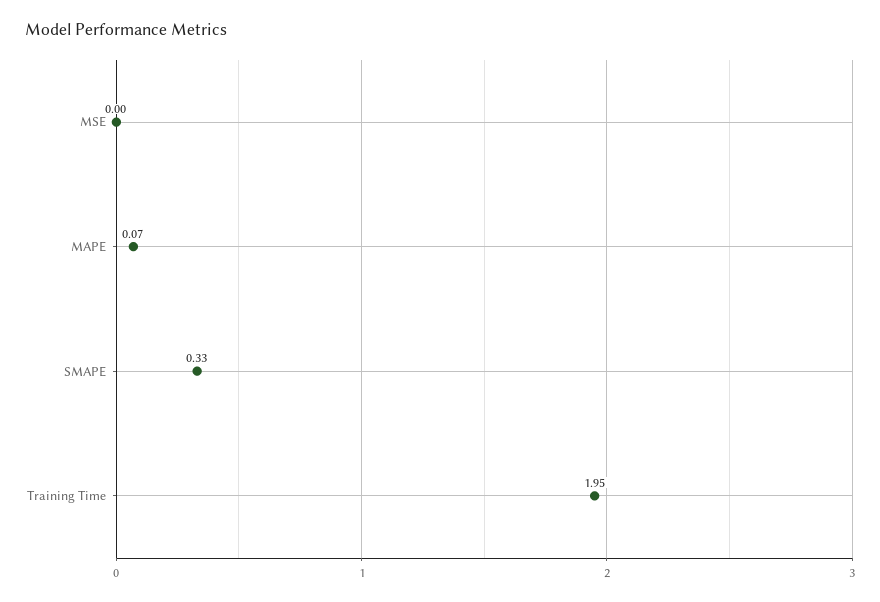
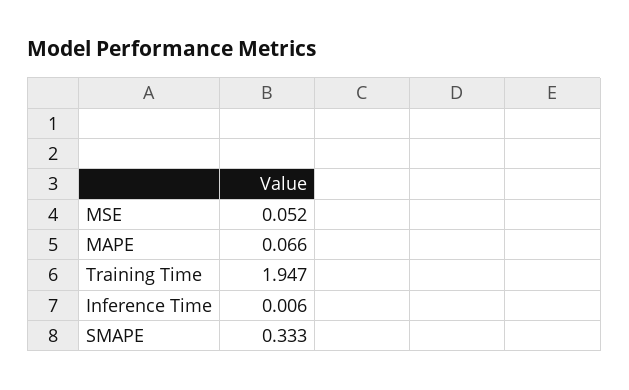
  {
-   "MSE": 0,
+   "MSE": 0.052,
    "MAPE": 0.066,
    "SMAPE": 0.333,
-   "Training Time": 1.947
+   "Training Time": 1.947,
+   "Inference Time": 0.006
  }

